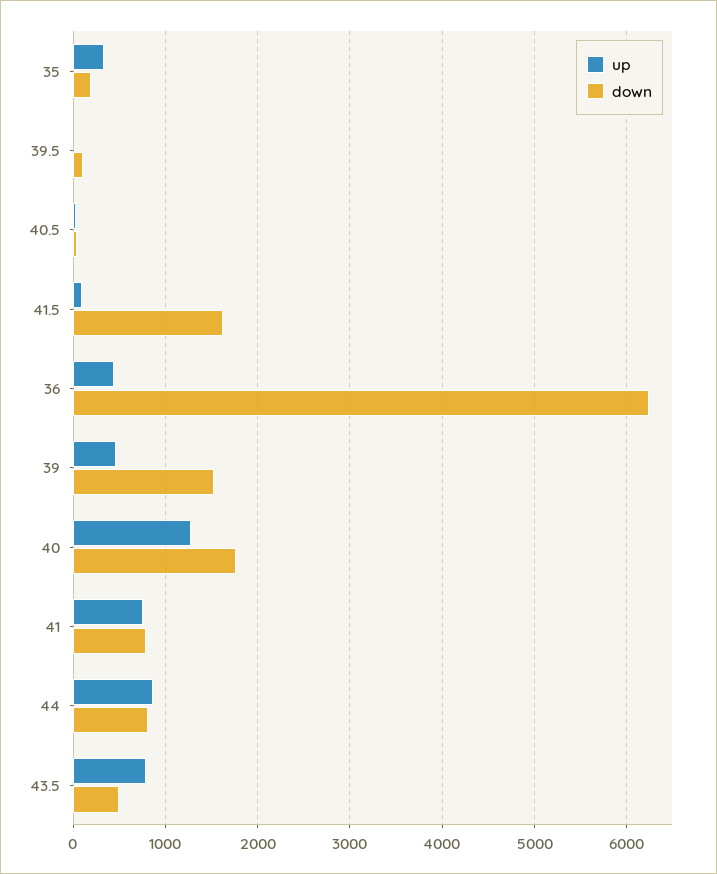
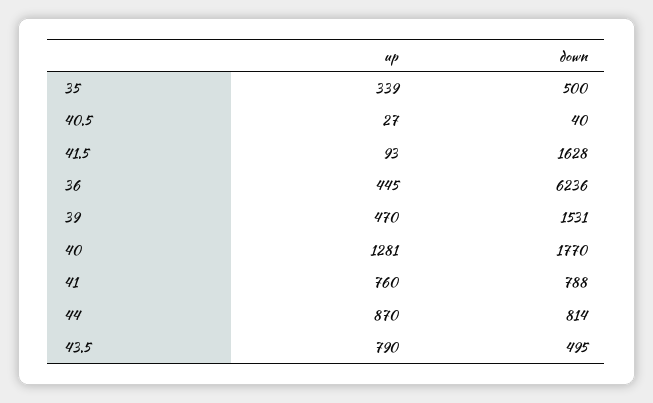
  {
    "up": {
      "35": 339,
-     "39.5": 0,
      "40.5": 27,
      "41.5": 93,
      "36": 445,
      "39": 470,
      "40": 1281,
      "41": 760,
      "44": 870,
      "43.5": 790
    },
    "down": {
-     "35": 200,
+     "35": 500,
-     "39.5": 100,
      "40.5": 40,
      "41.5": 1628,
      "36": 6236,
      "39": 1531,
      "40": 1770,
      "41": 788,
      "44": 814,
      "43.5": 495
    }
  }

